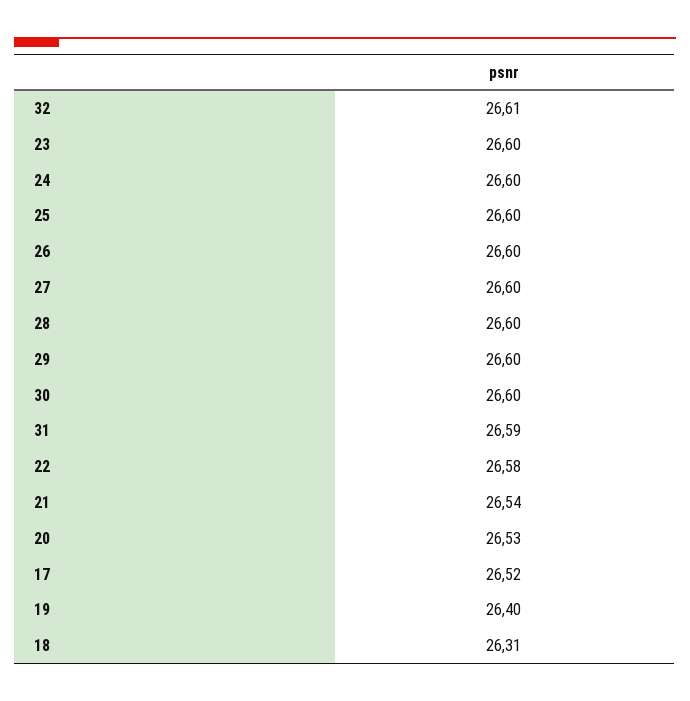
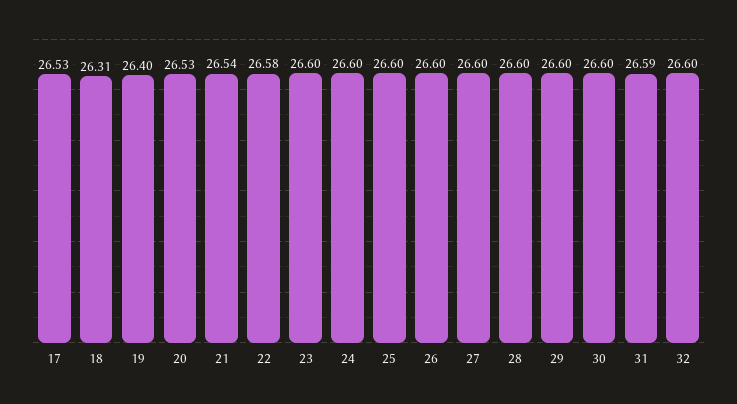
  {
-   "32": 26.61,
+   "32": 26.6,
    "23": 26.6,
    "24": 26.6,
    "25": 26.6,
    "26": 26.6,
    "27": 26.6,
    "28": 26.6,
    "29": 26.6,
    "30": 26.6,
    "31": 26.59,
    "22": 26.58,
    "21": 26.54,
    "20": 26.53,
-   "17": 26.52,
+   "17": 26.53,
    "19": 26.4,
    "18": 26.31
  }

